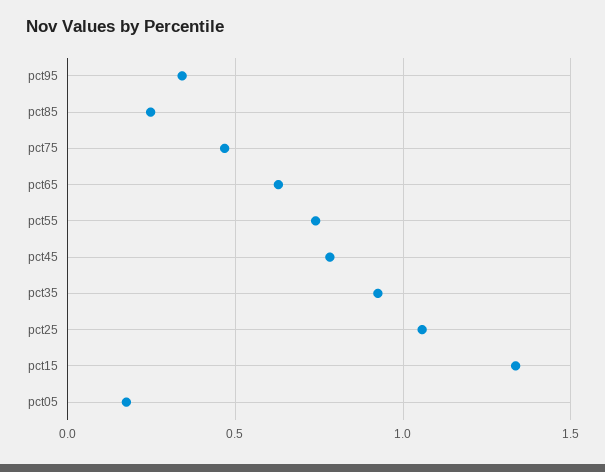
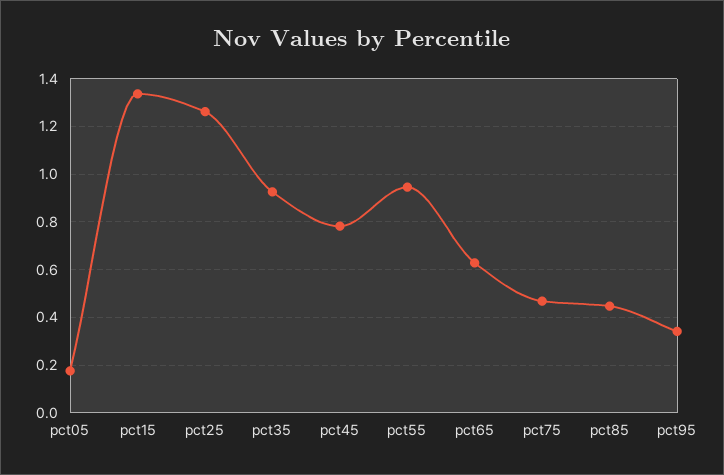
  {
    "pct95": 0.35,
-   "pct85": 0.25,
+   "pct85": 0.45,
    "pct75": 0.45,
    "pct65": 0.65,
-   "pct55": 0.75,
+   "pct55": 0.95,
    "pct45": 0.8,
    "pct35": 0.95,
-   "pct25": 1.05,
+   "pct25": 1.25,
    "pct15": 1.35,
    "pct05": 0.2
  }

